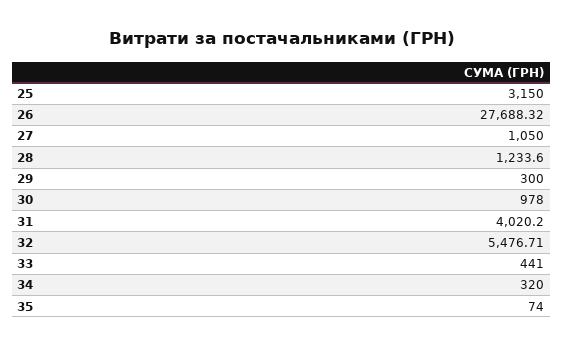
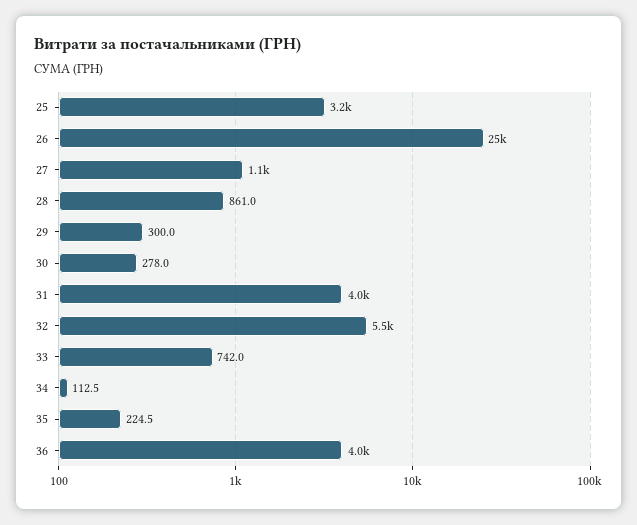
  {
    "25": 3150,
-   "26": 27688.32,
+   "26": 25000,
    "27": 1050,
-   "28": 1233.6,
+   "28": 861,
    "29": 300,
-   "30": 978,
+   "30": 278,
    "31": 4020.2,
    "32": 5476.71,
-   "33": 441,
+   "33": 742,
-   "34": 320,
+   "34": 112.5,
-   "35": 74
+   "35": 224.5,
+   "36": 4000
  }

